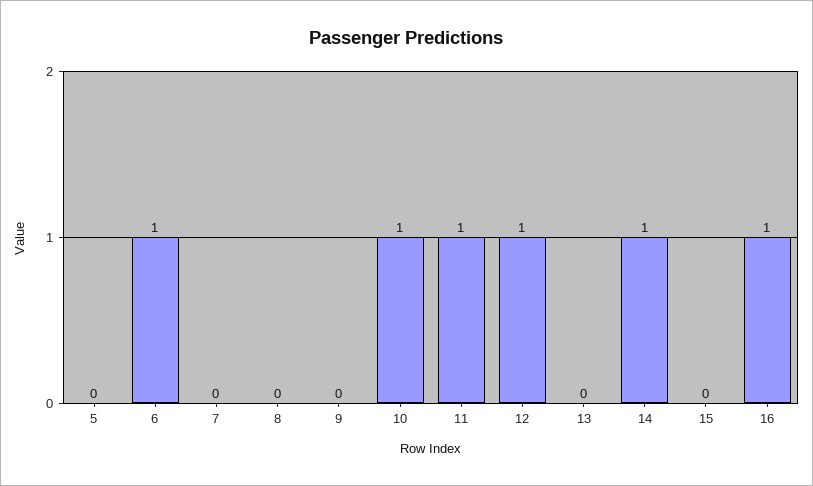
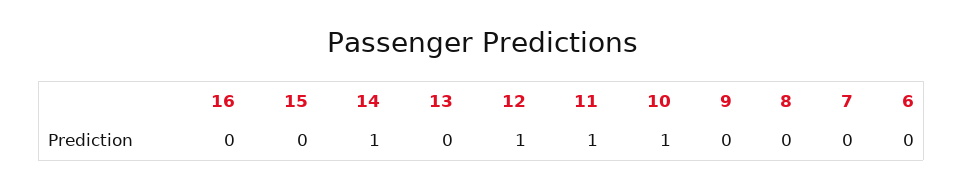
  {
-   "5": 0,
-   "6": 1,
+   "6": 0,
    "7": 0,
    "8": 0,
    "9": 0,
    "10": 1,
    "11": 1,
    "12": 1,
    "13": 0,
    "14": 1,
    "15": 0,
-   "16": 1
+   "16": 0
  }

